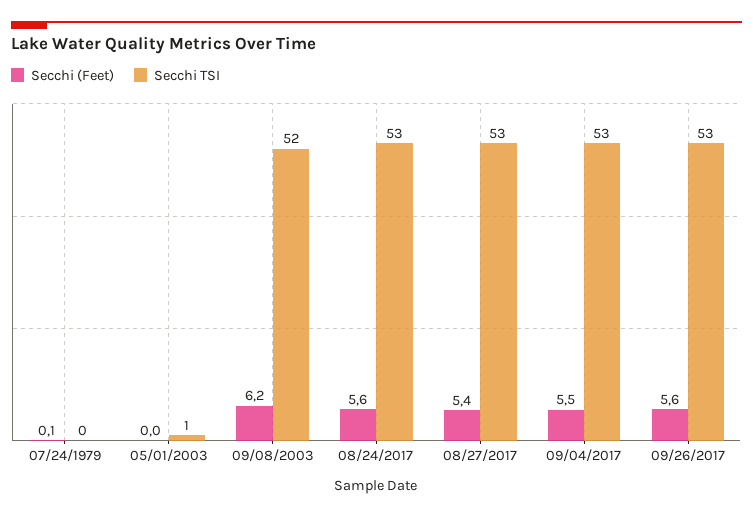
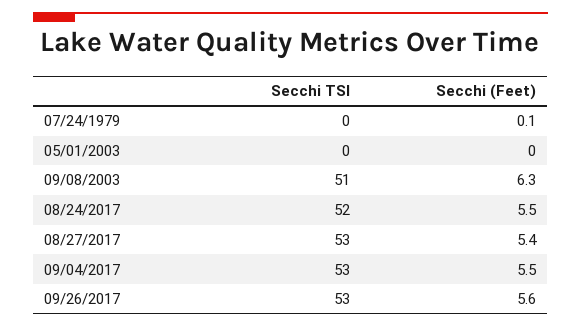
  {
    "Secchi (Feet)": {
      "07/24/1979": 0.1,
      "05/01/2003": 0,
-     "09/08/2003": 6.2,
+     "09/08/2003": 6.3,
-     "08/24/2017": 5.6,
+     "08/24/2017": 5.5,
      "08/27/2017": 5.4,
      "09/04/2017": 5.5,
      "09/26/2017": 5.6
    },
    "Secchi TSI": {
      "07/24/1979": 0,
-     "05/01/2003": 1,
+     "05/01/2003": 0,
-     "09/08/2003": 52,
+     "09/08/2003": 51,
-     "08/24/2017": 53,
+     "08/24/2017": 52,
      "08/27/2017": 53,
      "09/04/2017": 53,
      "09/26/2017": 53
    }
  }

